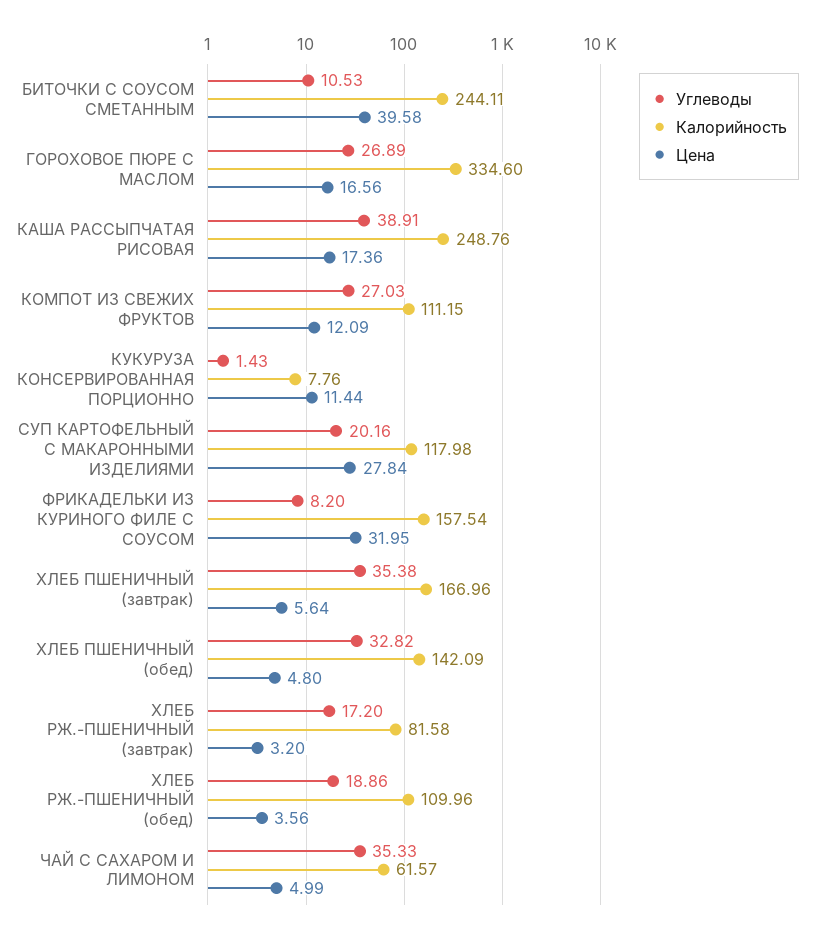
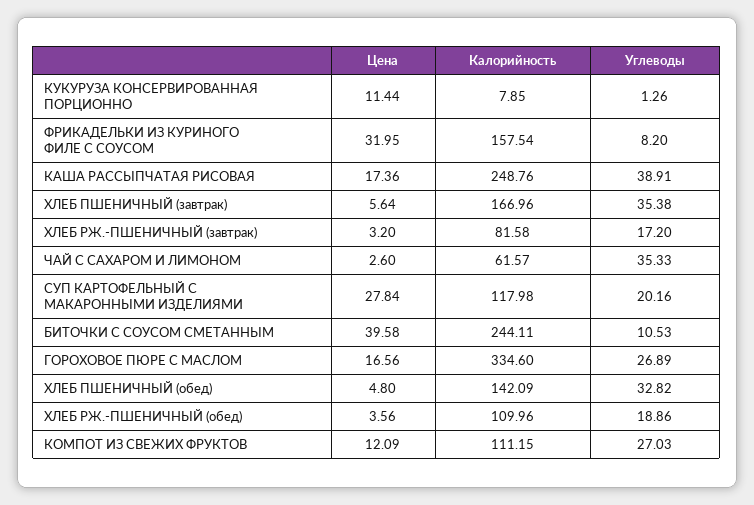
  {
    "Углеводы": {
      "БИТОЧКИ С СОУСОМ СМЕТАННЫМ": 10.53,
      "ГОРОХОВОЕ ПЮРЕ С МАСЛОМ": 26.89,
      "КАША РАССЫПЧАТАЯ РИСОВАЯ": 38.91,
      "КОМПОТ ИЗ СВЕЖИХ ФРУКТОВ": 27.03,
-     "КУКУРУЗА КОНСЕРВИРОВАННАЯ ПОРЦИОННО": 1.43,
+     "КУКУРУЗА КОНСЕРВИРОВАННАЯ ПОРЦИОННО": 1.26,
      "СУП КАРТОФЕЛЬНЫЙ С МАКАРОННЫМИ ИЗДЕЛИЯМИ": 20.16,
      "ФРИКАДЕЛЬКИ ИЗ КУРИНОГО ФИЛЕ С СОУСОМ": 8.2,
      "ХЛЕБ ПШЕНИЧНЫЙ (завтрак)": 35.38,
      "ХЛЕБ ПШЕНИЧНЫЙ (обед)": 32.82,
      "ХЛЕБ РЖ.-ПШЕНИЧНЫЙ (завтрак)": 17.2,
      "ХЛЕБ РЖ.-ПШЕНИЧНЫЙ (обед)": 18.86,
      "ЧАЙ С САХАРОМ И ЛИМОНОМ": 35.33
    },
    "Калорийность": {
      "БИТОЧКИ С СОУСОМ СМЕТАННЫМ": 244.11,
      "ГОРОХОВОЕ ПЮРЕ С МАСЛОМ": 334.6,
      "КАША РАССЫПЧАТАЯ РИСОВАЯ": 248.76,
      "КОМПОТ ИЗ СВЕЖИХ ФРУКТОВ": 111.15,
-     "КУКУРУЗА КОНСЕРВИРОВАННАЯ ПОРЦИОННО": 7.76,
+     "КУКУРУЗА КОНСЕРВИРОВАННАЯ ПОРЦИОННО": 7.85,
      "СУП КАРТОФЕЛЬНЫЙ С МАКАРОННЫМИ ИЗДЕЛИЯМИ": 117.98,
      "ФРИКАДЕЛЬКИ ИЗ КУРИНОГО ФИЛЕ С СОУСОМ": 157.54,
      "ХЛЕБ ПШЕНИЧНЫЙ (завтрак)": 166.96,
      "ХЛЕБ ПШЕНИЧНЫЙ (обед)": 142.09,
      "ХЛЕБ РЖ.-ПШЕНИЧНЫЙ (завтрак)": 81.58,
      "ХЛЕБ РЖ.-ПШЕНИЧНЫЙ (обед)": 109.96,
      "ЧАЙ С САХАРОМ И ЛИМОНОМ": 61.57
    },
    "Цена": {
      "БИТОЧКИ С СОУСОМ СМЕТАННЫМ": 39.58,
      "ГОРОХОВОЕ ПЮРЕ С МАСЛОМ": 16.56,
      "КАША РАССЫПЧАТАЯ РИСОВАЯ": 17.36,
      "КОМПОТ ИЗ СВЕЖИХ ФРУКТОВ": 12.09,
      "КУКУРУЗА КОНСЕРВИРОВАННАЯ ПОРЦИОННО": 11.44,
      "СУП КАРТОФЕЛЬНЫЙ С МАКАРОННЫМИ ИЗДЕЛИЯМИ": 27.84,
      "ФРИКАДЕЛЬКИ ИЗ КУРИНОГО ФИЛЕ С СОУСОМ": 31.95,
      "ХЛЕБ ПШЕНИЧНЫЙ (завтрак)": 5.64,
      "ХЛЕБ ПШЕНИЧНЫЙ (обед)": 4.8,
      "ХЛЕБ РЖ.-ПШЕНИЧНЫЙ (завтрак)": 3.2,
      "ХЛЕБ РЖ.-ПШЕНИЧНЫЙ (обед)": 3.56,
-     "ЧАЙ С САХАРОМ И ЛИМОНОМ": 4.99
+     "ЧАЙ С САХАРОМ И ЛИМОНОМ": 2.6
    }
  }

